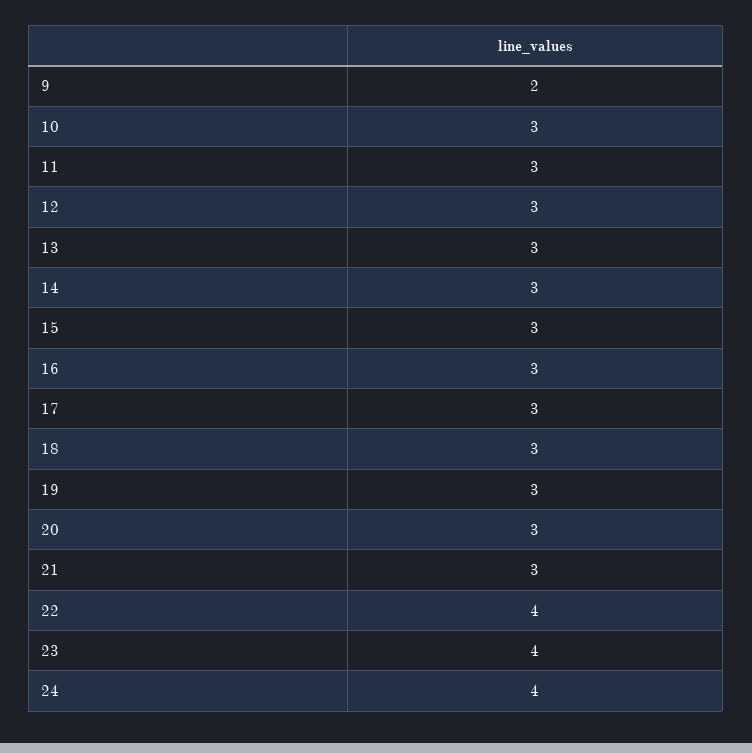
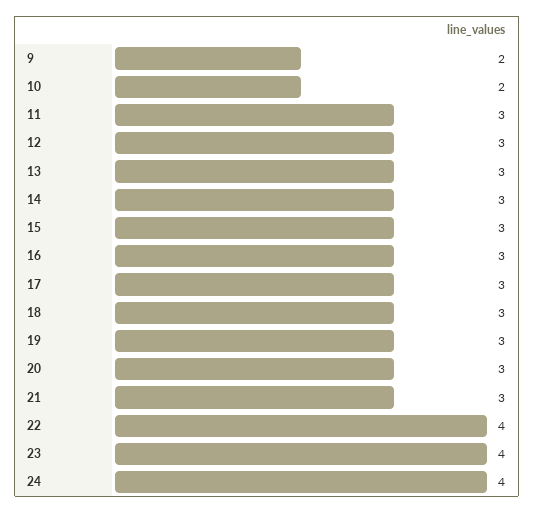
  {
    "9": 2,
-   "10": 3,
+   "10": 2,
    "11": 3,
    "12": 3,
    "13": 3,
    "14": 3,
    "15": 3,
    "16": 3,
    "17": 3,
    "18": 3,
    "19": 3,
    "20": 3,
    "21": 3,
    "22": 4,
    "23": 4,
    "24": 4
  }

